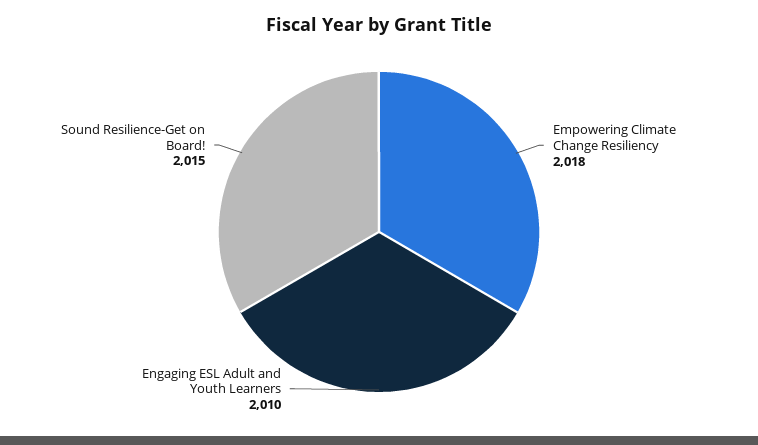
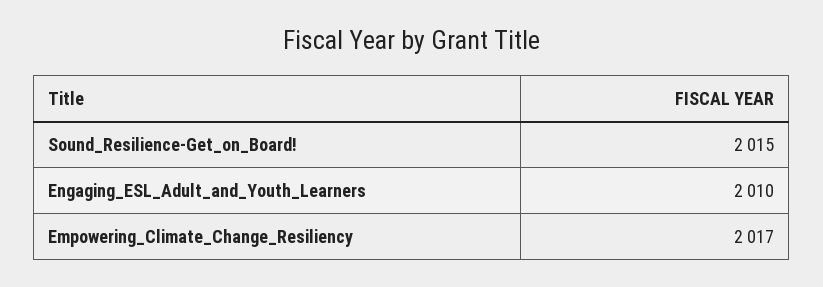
  {
-   "Empowering Climate Change Resiliency": 2018,
+   "Empowering Climate Change Resiliency": 2017,
    "Engaging ESL Adult and Youth Learners": 2010,
    "Sound Resilience-Get on Board!": 2015
  }

